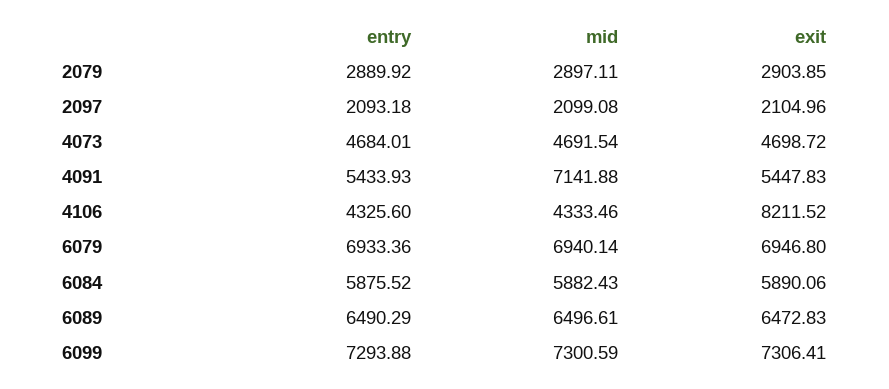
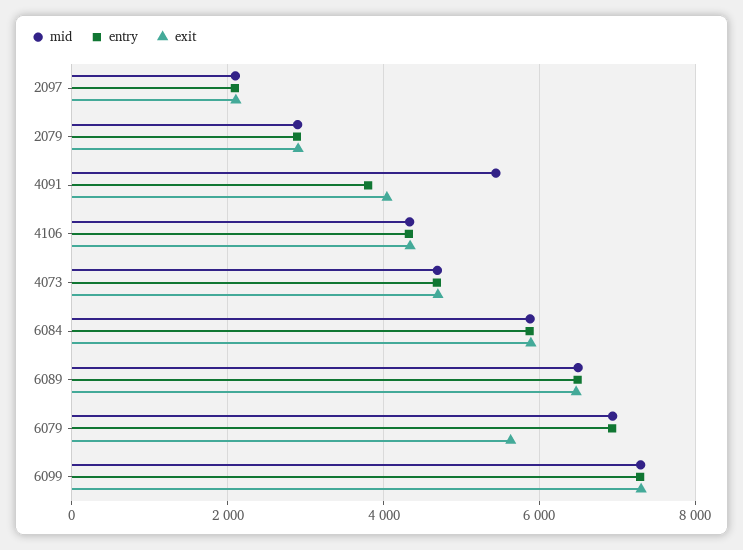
  {
    "entry": {
      "2079": 2889.92,
      "2097": 2093.18,
      "4073": 4684.01,
-     "4091": 5433.93,
+     "4091": 3800,
      "4106": 4325.6,
      "6079": 6933.36,
      "6084": 5875.52,
      "6089": 6490.29,
      "6099": 7293.88
    },
    "mid": {
      "2079": 2897.11,
      "2097": 2099.08,
      "4073": 4691.54,
-     "4091": 7141.88,
+     "4091": 5400,
      "4106": 4333.46,
      "6079": 6940.14,
      "6084": 5882.43,
      "6089": 6496.61,
      "6099": 7300.59
    },
    "exit": {
      "2079": 2903.85,
      "2097": 2104.96,
      "4073": 4698.72,
-     "4091": 5447.83,
+     "4091": 4000,
-     "4106": 8211.52,
+     "4106": 4400,
-     "6079": 6946.8,
+     "6079": 5600,
      "6084": 5890.06,
      "6089": 6472.83,
      "6099": 7306.41
    }
  }

